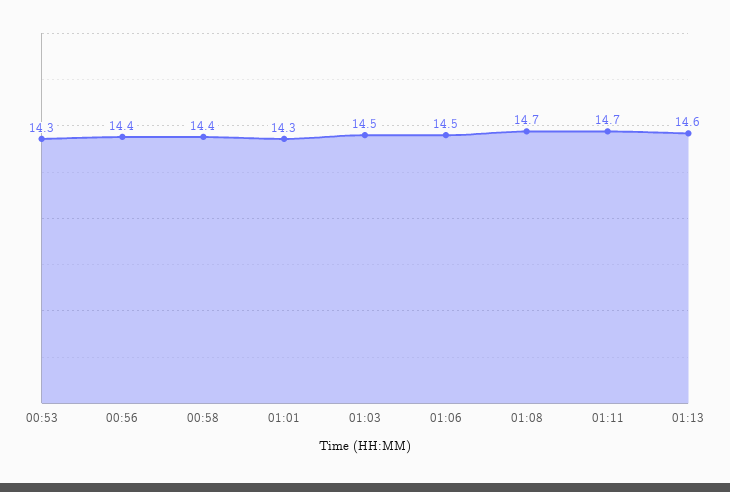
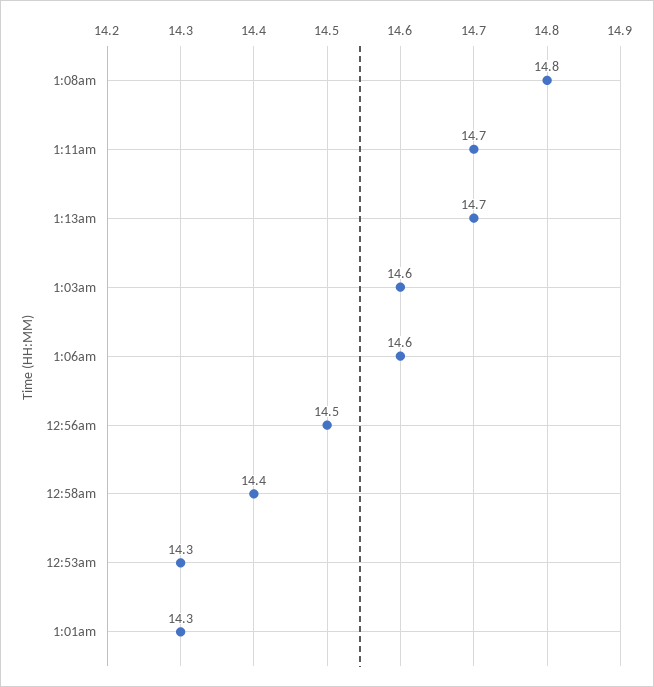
  {
    "00:53": 14.3,
-   "00:56": 14.4,
+   "00:56": 14.5,
    "00:58": 14.4,
    "01:01": 14.3,
-   "01:03": 14.5,
+   "01:03": 14.6,
-   "01:06": 14.5,
+   "01:06": 14.6,
-   "01:08": 14.7,
+   "01:08": 14.8,
    "01:11": 14.7,
-   "01:13": 14.6
+   "01:13": 14.7
  }

